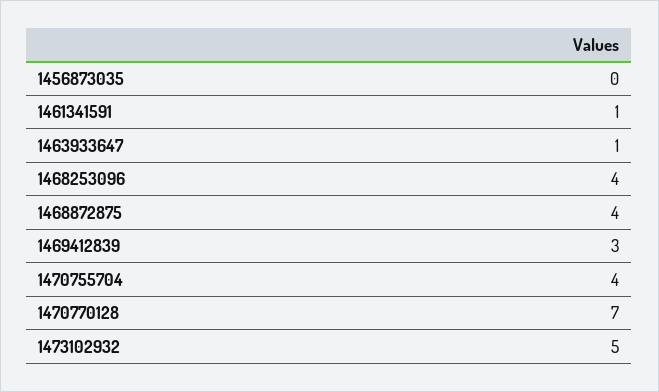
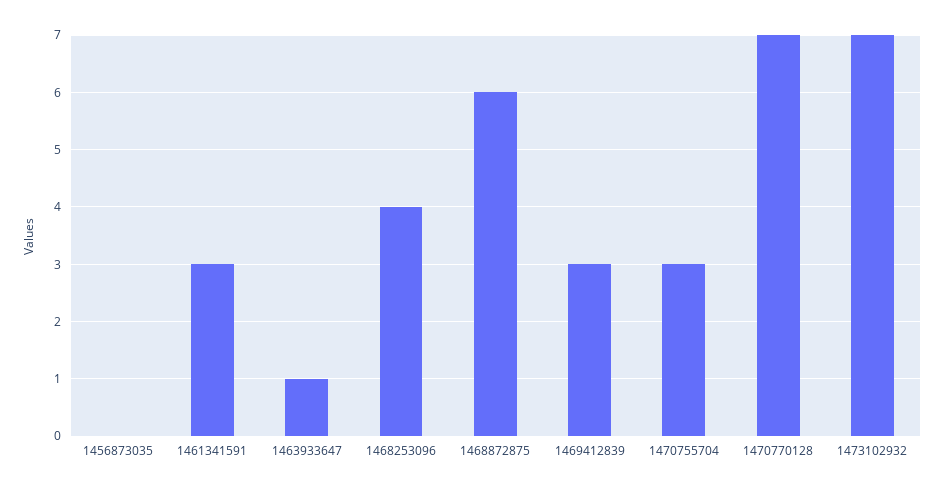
  {
    "1456873035": 0,
-   "1461341591": 1,
+   "1461341591": 3,
    "1463933647": 1,
    "1468253096": 4,
-   "1468872875": 4,
+   "1468872875": 6,
    "1469412839": 3,
-   "1470755704": 4,
+   "1470755704": 3,
    "1470770128": 7,
-   "1473102932": 5
+   "1473102932": 7
  }

